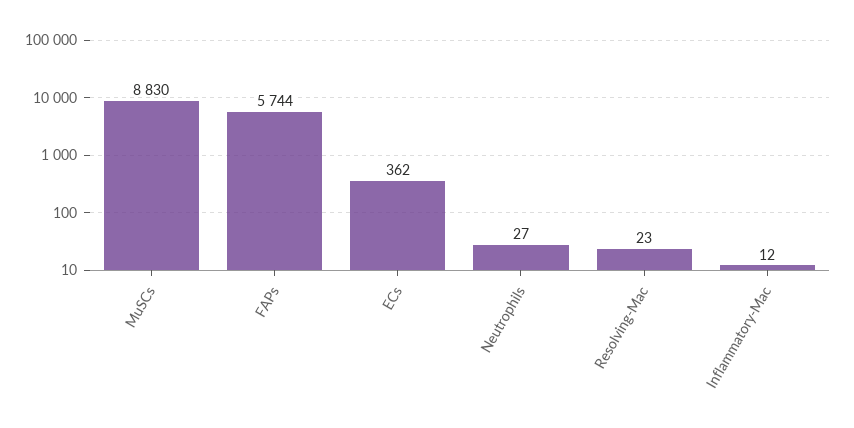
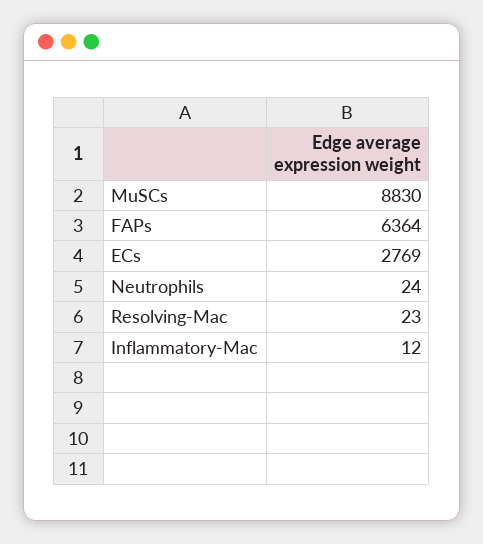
  {
    "MuSCs": 8830,
-   "FAPs": 5744,
+   "FAPs": 6364,
-   "ECs": 362,
+   "ECs": 2769,
-   "Neutrophils": 27,
+   "Neutrophils": 24,
    "Resolving-Mac": 23,
    "Inflammatory-Mac": 12
  }

